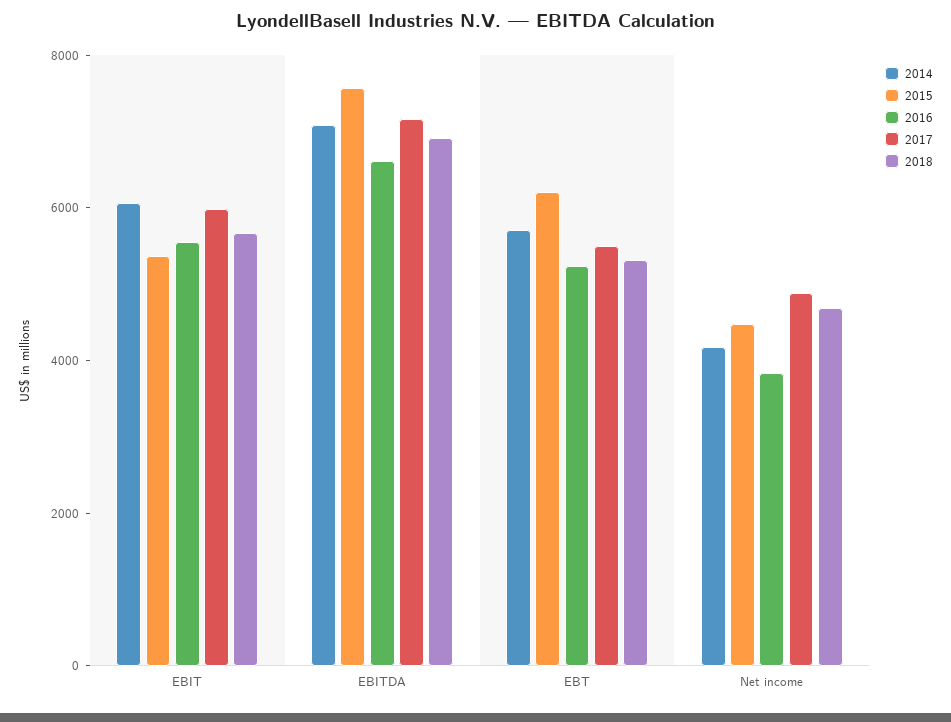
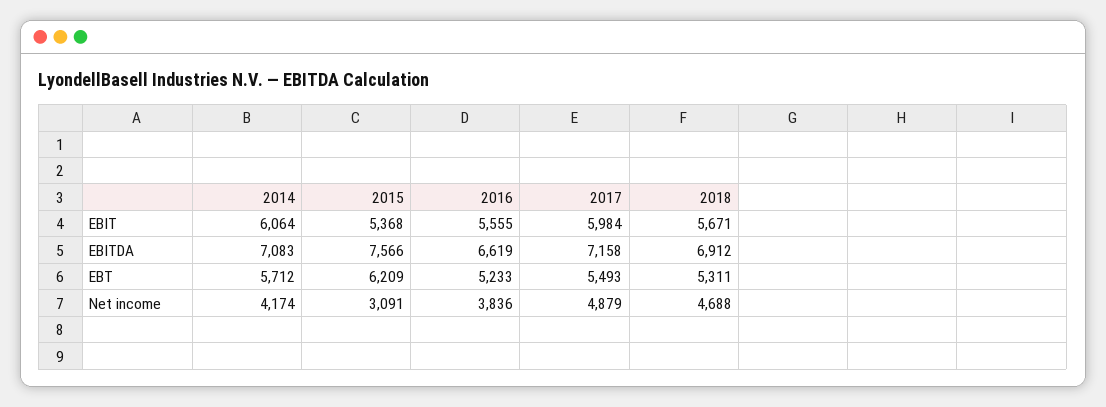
  {
    "2014": {
      "EBIT": 6064,
      "EBITDA": 7083,
      "EBT": 5712,
      "Net income": 4174
    },
    "2015": {
      "EBIT": 5368,
      "EBITDA": 7566,
      "EBT": 6209,
-     "Net income": 4500
+     "Net income": 3091
    },
    "2016": {
      "EBIT": 5555,
      "EBITDA": 6619,
      "EBT": 5233,
      "Net income": 3836
    },
    "2017": {
      "EBIT": 5984,
      "EBITDA": 7158,
      "EBT": 5493,
      "Net income": 4879
    },
    "2018": {
      "EBIT": 5671,
      "EBITDA": 6912,
      "EBT": 5311,
      "Net income": 4688
    }
  }

